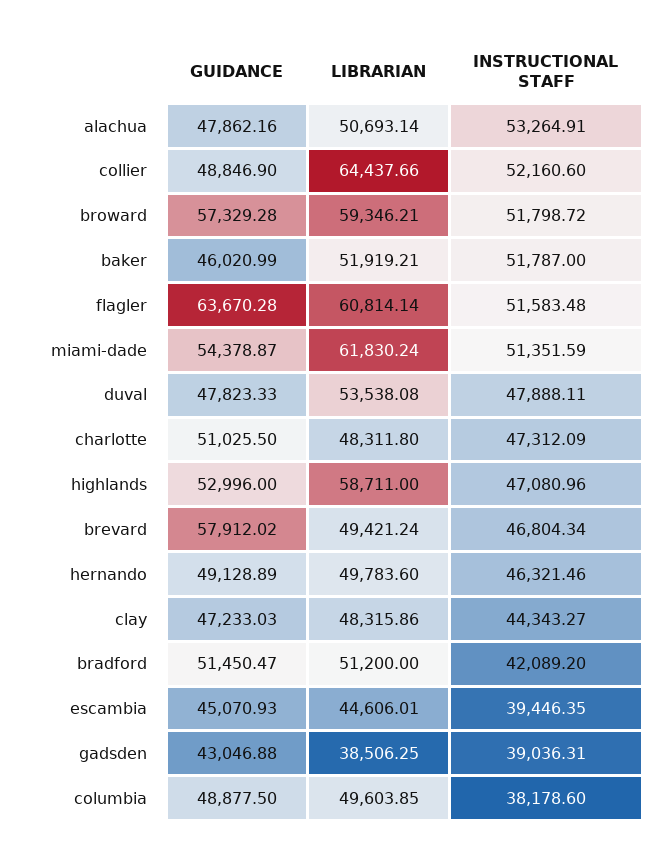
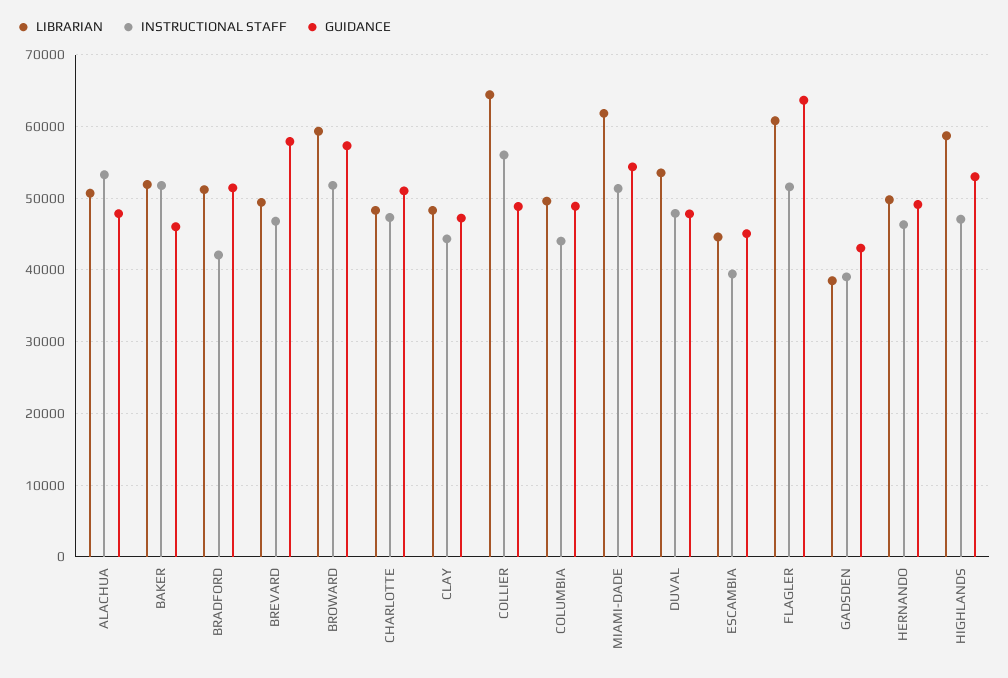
  {
    "GUIDANCE": {
      "alachua": 47862.16,
      "collier": 48846.9,
      "broward": 57329.28,
      "baker": 46020.99,
      "flagler": 63670.28,
      "miami-dade": 54378.87,
      "duval": 47823.33,
      "charlotte": 51025.5,
      "highlands": 52996,
      "brevard": 57912.02,
      "hernando": 49128.89,
      "clay": 47233.03,
      "bradford": 51450.47,
      "escambia": 45070.93,
      "gadsden": 43046.88,
      "columbia": 48877.5
    },
    "LIBRARIAN": {
      "alachua": 50693.14,
      "collier": 64437.66,
      "broward": 59346.21,
      "baker": 51919.21,
      "flagler": 60814.14,
      "miami-dade": 61830.24,
      "duval": 53538.08,
      "charlotte": 48311.8,
      "highlands": 58711,
      "brevard": 49421.24,
      "hernando": 49783.6,
      "clay": 48315.86,
      "bradford": 51200,
      "escambia": 44606.01,
      "gadsden": 38506.25,
      "columbia": 49603.85
    },
    "INSTRUCTIONAL STAFF": {
      "alachua": 53264.91,
-     "collier": 52160.6,
+     "collier": 56000,
      "broward": 51798.72,
      "baker": 51787,
      "flagler": 51583.48,
      "miami-dade": 51351.59,
      "duval": 47888.11,
      "charlotte": 47312.09,
      "highlands": 47080.96,
      "brevard": 46804.34,
      "hernando": 46321.46,
      "clay": 44343.27,
      "bradford": 42089.2,
      "escambia": 39446.35,
      "gadsden": 39036.31,
-     "columbia": 38178.6
+     "columbia": 44000
    }
  }

